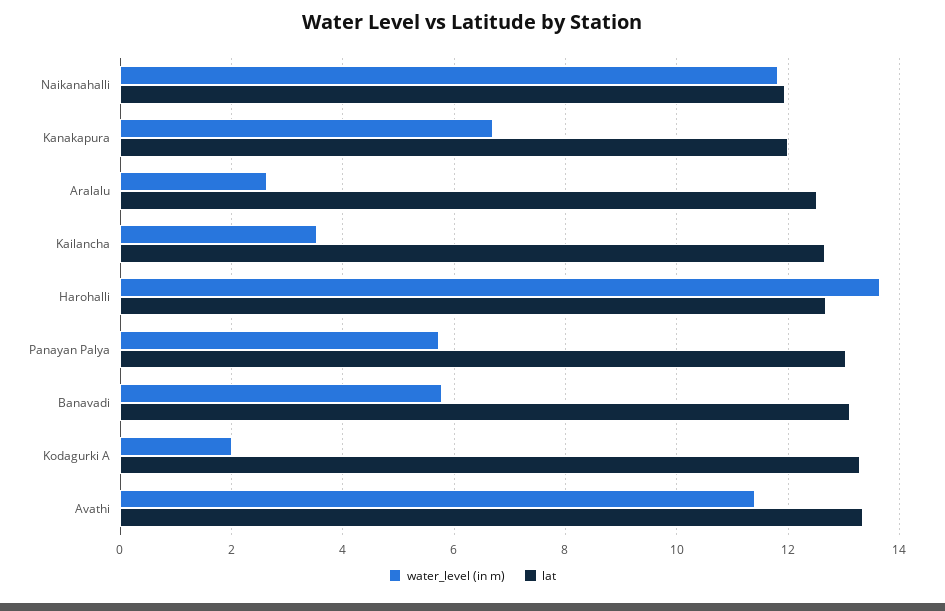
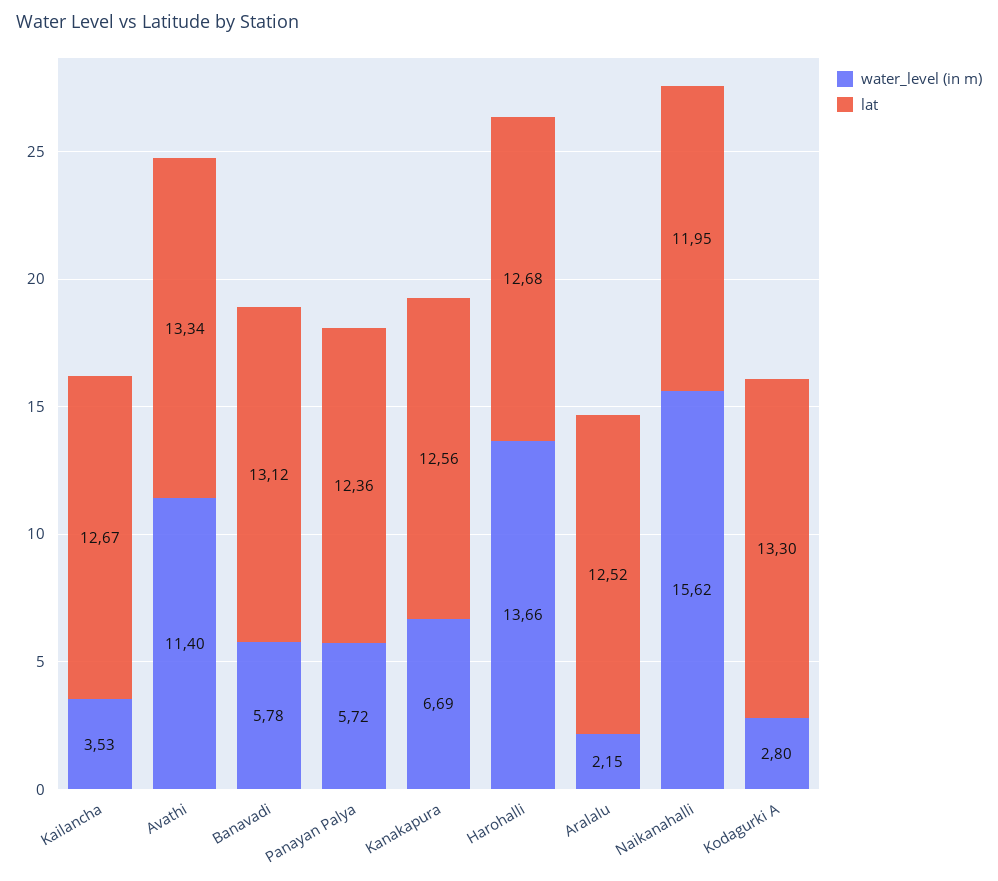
  {
    "water_level (in m)": {
-     "Naikanahalli": 11.8,
+     "Naikanahalli": 15.62,
      "Kanakapura": 6.69,
-     "Aralalu": 2.6,
+     "Aralalu": 2.15,
      "Kailancha": 3.53,
      "Harohalli": 13.66,
      "Panayan Palya": 5.72,
      "Banavadi": 5.78,
-     "Kodagurki A": 2,
+     "Kodagurki A": 2.8,
      "Avathi": 11.4
    },
    "lat": {
      "Naikanahalli": 11.95,
-     "Kanakapura": 12,
+     "Kanakapura": 12.56,
      "Aralalu": 12.52,
      "Kailancha": 12.67,
      "Harohalli": 12.68,
-     "Panayan Palya": 13,
+     "Panayan Palya": 12.36,
      "Banavadi": 13.12,
      "Kodagurki A": 13.3,
      "Avathi": 13.34
    }
  }

